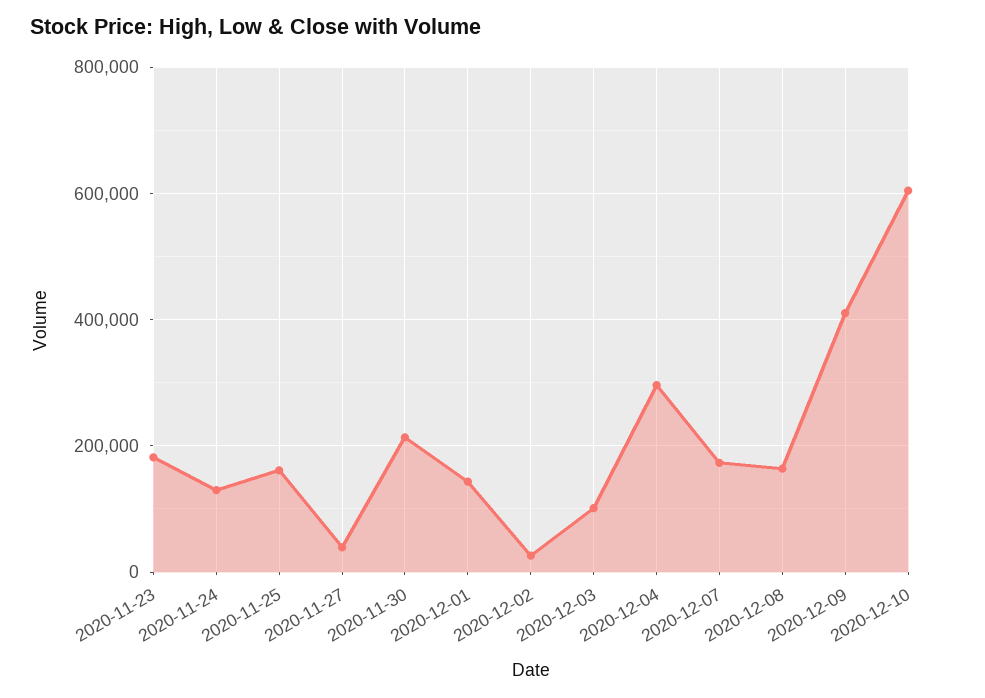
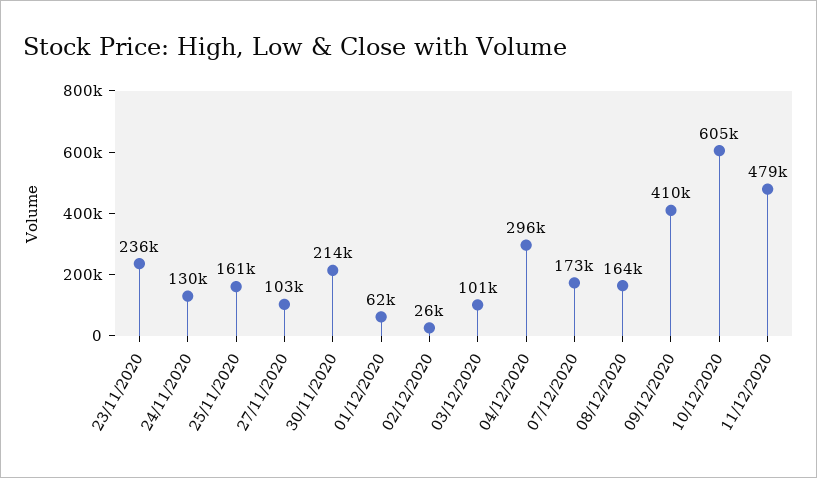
  {
-   "2020-11-23": 180000,
+   "2020-11-23": 236000,
    "2020-11-24": 130000,
    "2020-11-25": 161000,
-   "2020-11-27": 40000,
+   "2020-11-27": 103000,
    "2020-11-30": 214000,
-   "2020-12-01": 140000,
+   "2020-12-01": 62000,
    "2020-12-02": 26000,
    "2020-12-03": 101000,
    "2020-12-04": 296000,
    "2020-12-07": 173000,
    "2020-12-08": 164000,
    "2020-12-09": 410000,
-   "2020-12-10": 605000
+   "2020-12-10": 605000,
+   "11/12/2020": 479000
  }

